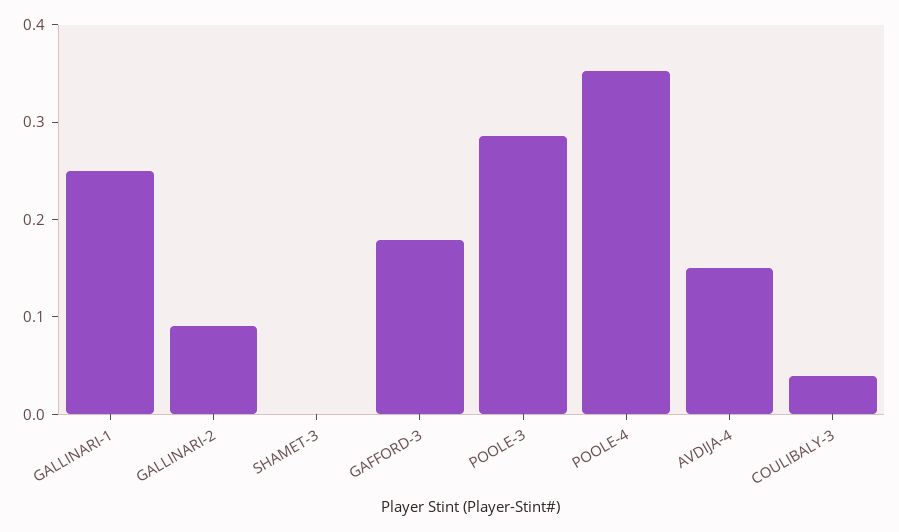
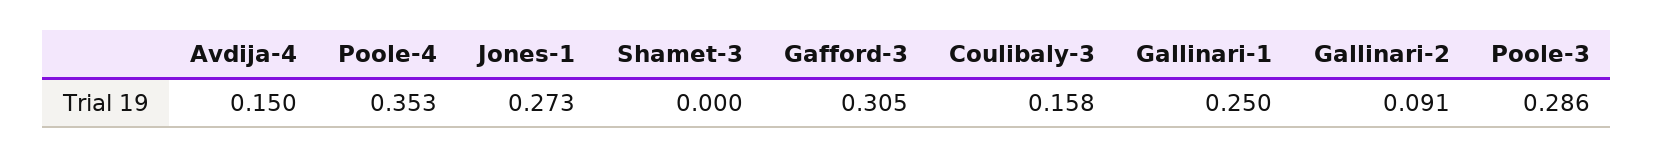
  {
    "GALLINARI-1": 0.25,
    "GALLINARI-2": 0.091,
    "SHAMET-3": 0,
-   "GAFFORD-3": 0.18,
+   "GAFFORD-3": 0.305,
    "POOLE-3": 0.286,
    "POOLE-4": 0.353,
    "AVDIJA-4": 0.15,
-   "COULIBALY-3": 0.04
+   "COULIBALY-3": 0.158,
+   "Jones-1": 0.273
  }

